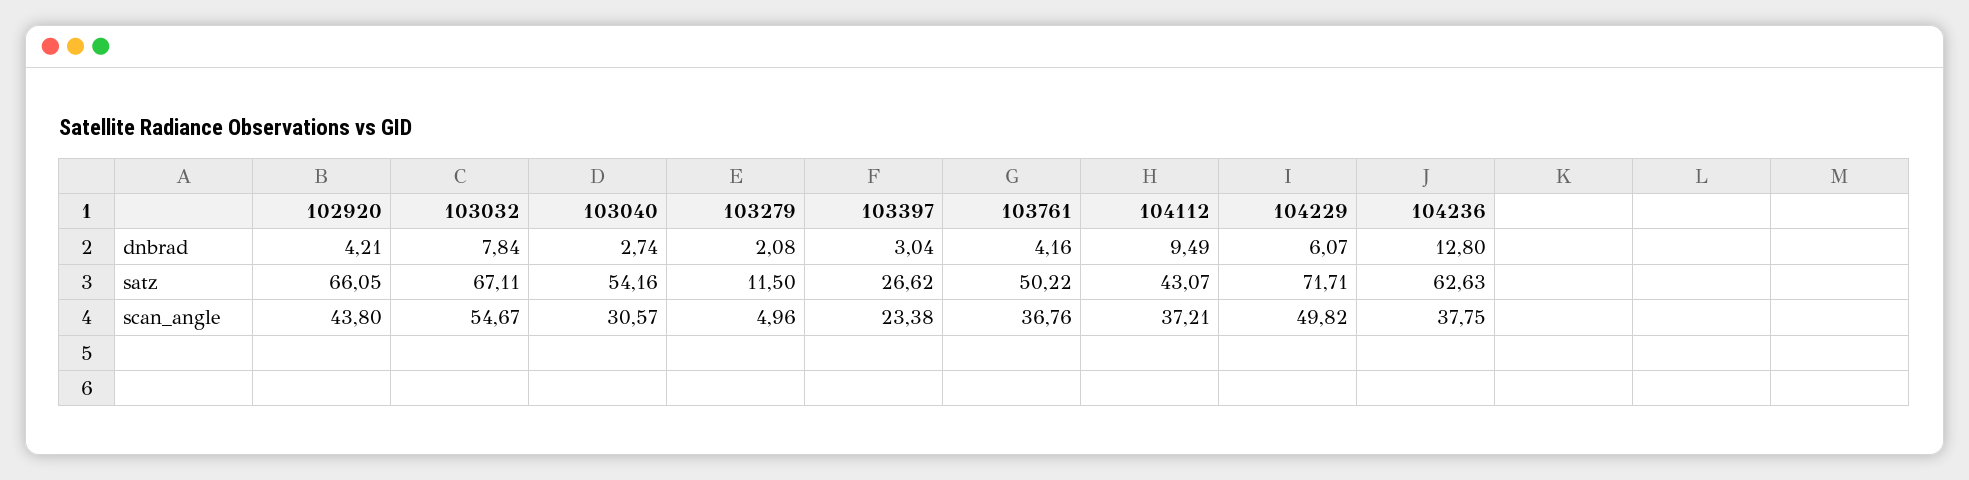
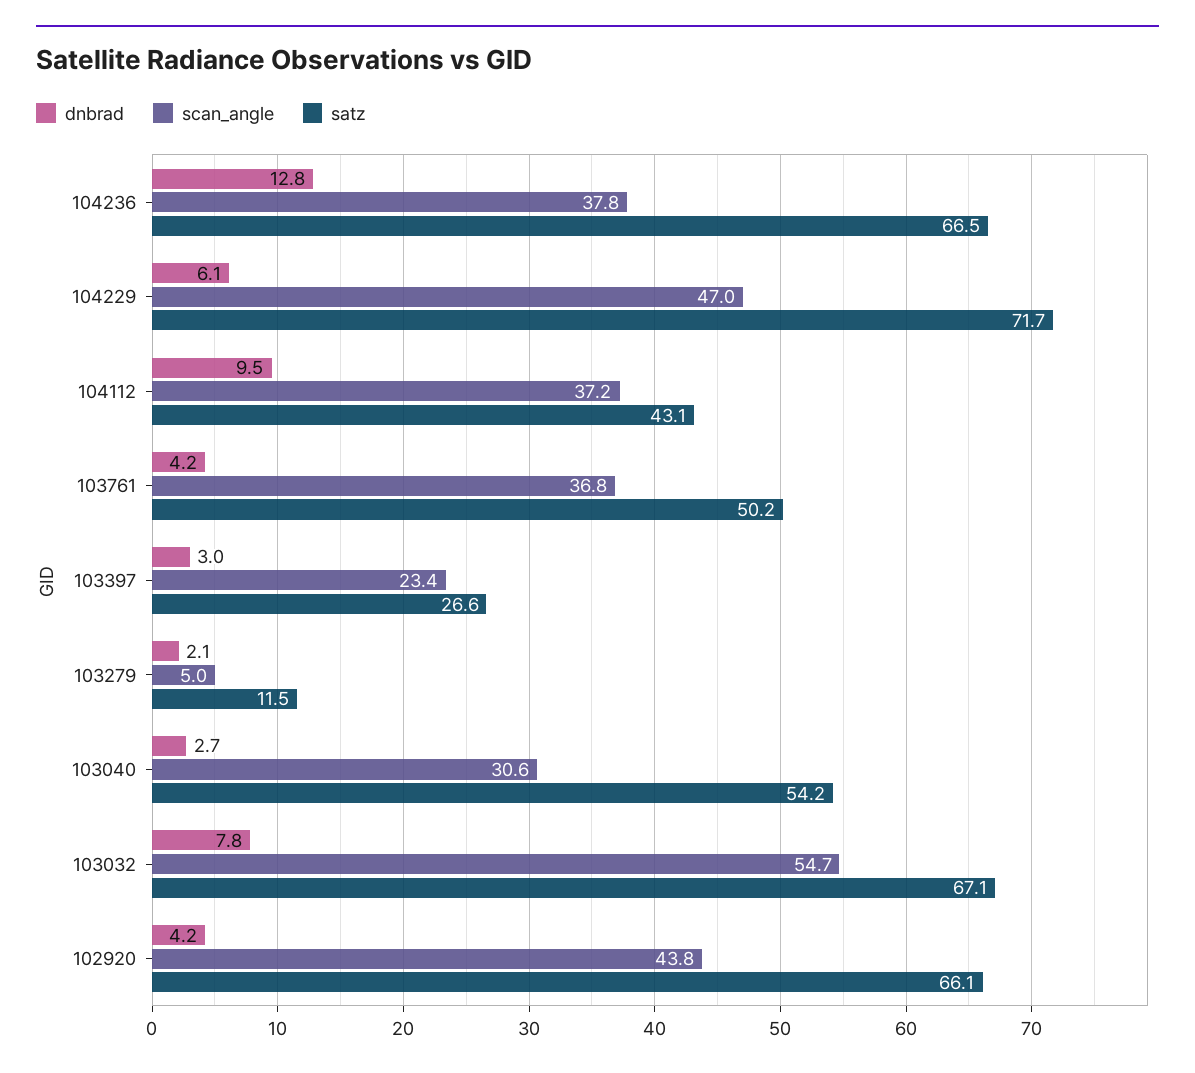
  {
    "dnbrad": {
      "102920": 4.21,
      "103032": 7.84,
      "103040": 2.74,
      "103279": 2.08,
      "103397": 3.04,
      "103761": 4.16,
      "104112": 9.49,
      "104229": 6.07,
      "104236": 12.8
    },
    "satz": {
      "102920": 66.05,
      "103032": 67.11,
      "103040": 54.16,
      "103279": 11.5,
      "103397": 26.62,
      "103761": 50.22,
      "104112": 43.07,
      "104229": 71.71,
-     "104236": 62.63
+     "104236": 66.5
    },
    "scan_angle": {
      "102920": 43.8,
      "103032": 54.67,
      "103040": 30.57,
      "103279": 4.96,
      "103397": 23.38,
      "103761": 36.76,
      "104112": 37.21,
-     "104229": 49.82,
+     "104229": 47,
      "104236": 37.75
    }
  }

